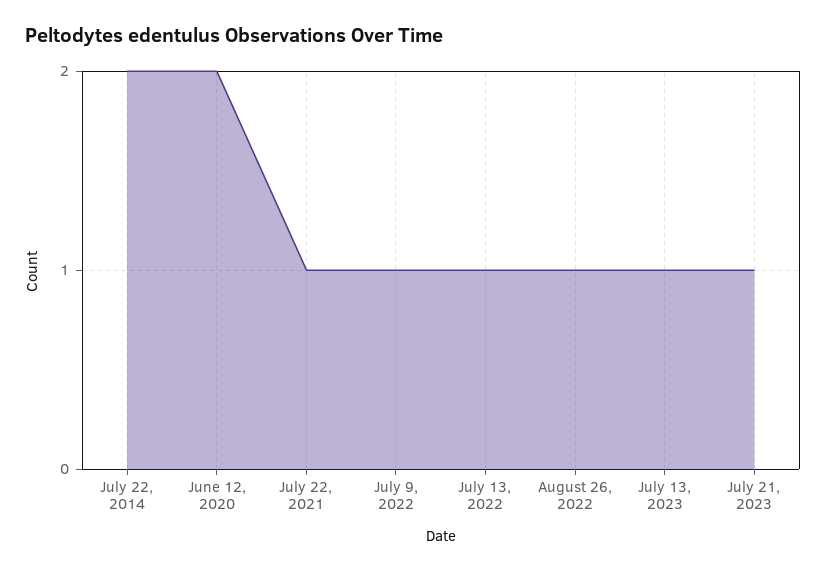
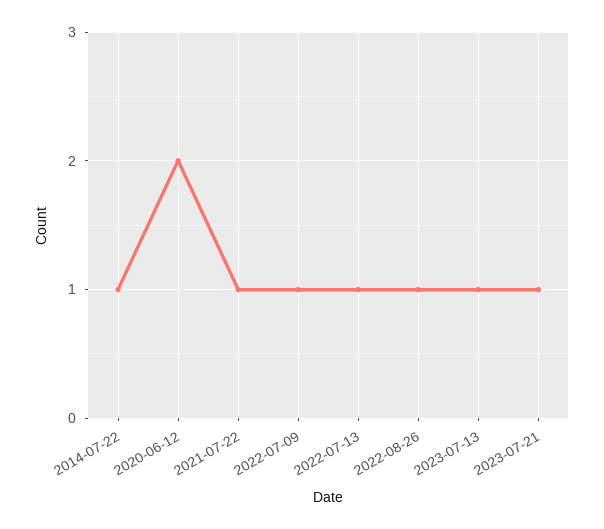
  {
-   "July 22, 2014": 2,
+   "July 22, 2014": 1,
    "June 12, 2020": 2,
    "July 22, 2021": 1,
    "July 9, 2022": 1,
    "July 13, 2022": 1,
    "August 26, 2022": 1,
    "July 13, 2023": 1,
    "July 21, 2023": 1
  }

